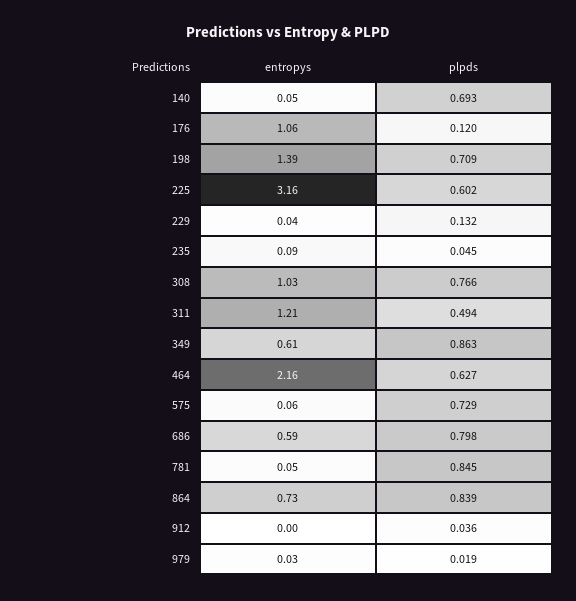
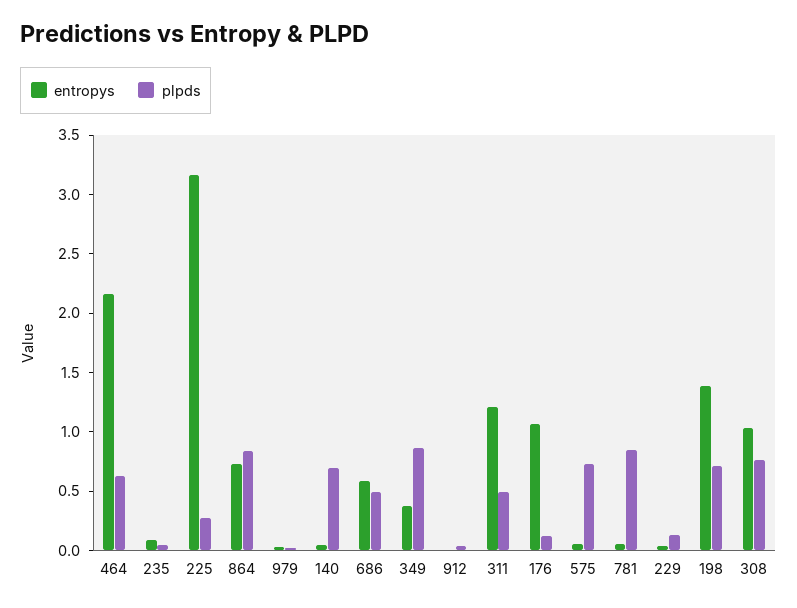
  {
    "entropys": {
      "140": 0.05,
      "176": 1.06,
      "198": 1.39,
      "225": 3.16,
      "229": 0.04,
      "235": 0.09,
      "308": 1.03,
      "311": 1.21,
-     "349": 0.61,
+     "349": 0.4,
      "464": 2.16,
      "575": 0.06,
      "686": 0.59,
      "781": 0.05,
      "864": 0.73,
      "912": 0,
      "979": 0.03
    },
    "plpds": {
      "140": 0.693,
      "176": 0.12,
      "198": 0.709,
-     "225": 0.602,
+     "225": 0.3,
      "229": 0.132,
      "235": 0.045,
      "308": 0.766,
      "311": 0.494,
      "349": 0.863,
      "464": 0.627,
      "575": 0.729,
-     "686": 0.798,
+     "686": 0.5,
      "781": 0.845,
      "864": 0.839,
      "912": 0.036,
      "979": 0.019
    }
  }

